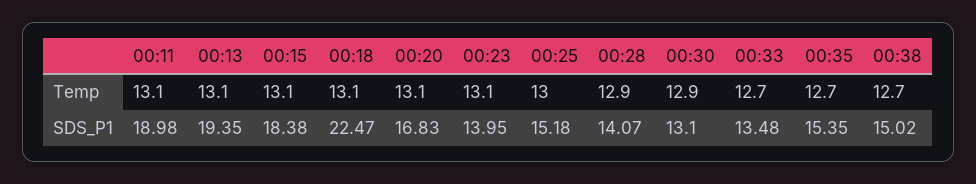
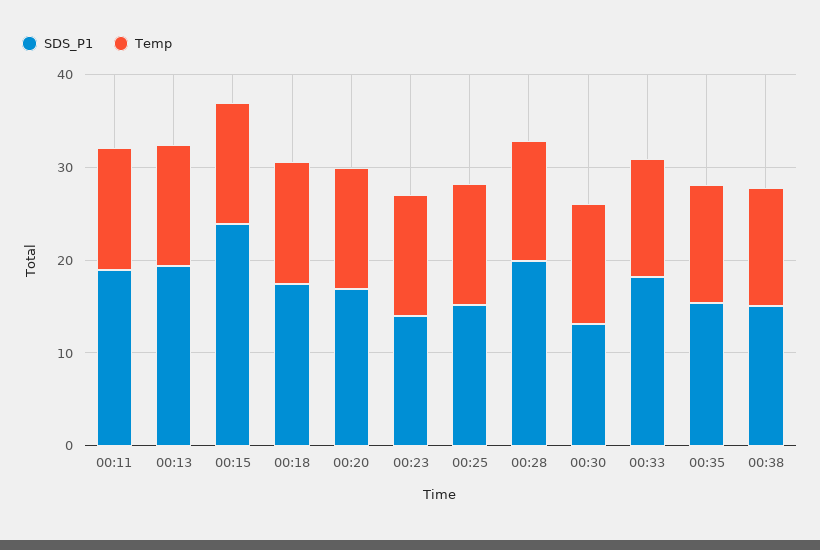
  {
    "Temp": {
      "00:11": 13.1,
      "00:13": 13.1,
      "00:15": 13.1,
      "00:18": 13.1,
      "00:20": 13.1,
      "00:23": 13.1,
      "00:25": 13,
      "00:28": 12.9,
      "00:30": 12.9,
      "00:33": 12.7,
      "00:35": 12.7,
      "00:38": 12.7
    },
    "SDS_P1": {
      "00:11": 18.98,
      "00:13": 19.35,
-     "00:15": 18.38,
+     "00:15": 24,
-     "00:18": 22.47,
+     "00:18": 18,
      "00:20": 16.83,
      "00:23": 13.95,
      "00:25": 15.18,
-     "00:28": 14.07,
+     "00:28": 20,
      "00:30": 13.1,
-     "00:33": 13.48,
+     "00:33": 18,
      "00:35": 15.35,
      "00:38": 15.02
    }
  }

